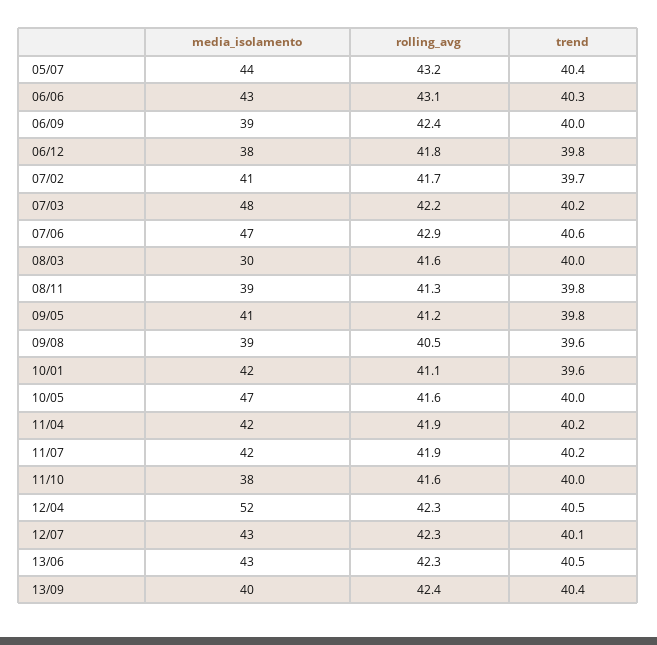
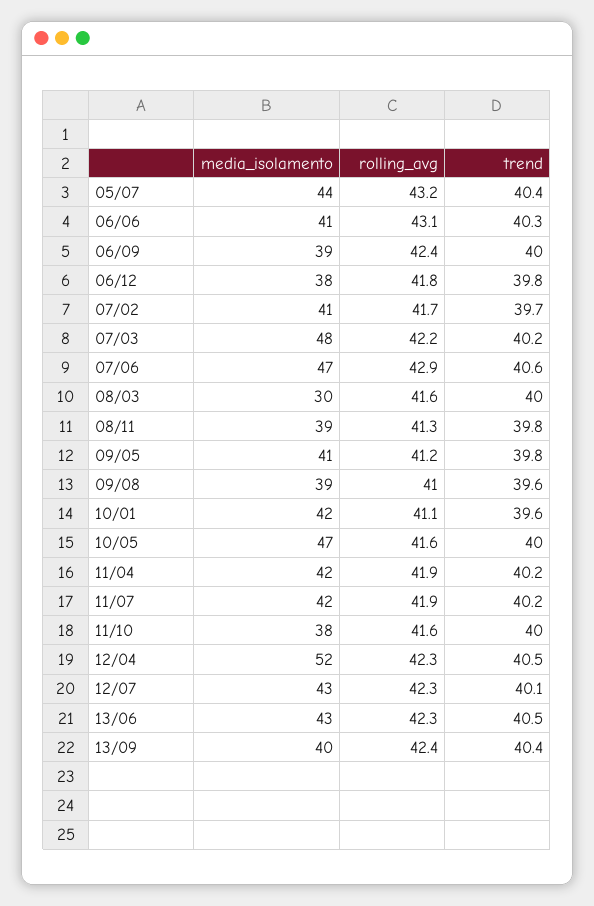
  {
    "media_isolamento": {
      "05/07": 44,
-     "06/06": 43,
+     "06/06": 41,
      "06/09": 39,
      "06/12": 38,
      "07/02": 41,
      "07/03": 48,
      "07/06": 47,
      "08/03": 30,
      "08/11": 39,
      "09/05": 41,
      "09/08": 39,
      "10/01": 42,
      "10/05": 47,
      "11/04": 42,
      "11/07": 42,
      "11/10": 38,
      "12/04": 52,
      "12/07": 43,
      "13/06": 43,
      "13/09": 40
    },
    "rolling_avg": {
      "05/07": 43.2,
      "06/06": 43.1,
      "06/09": 42.4,
      "06/12": 41.8,
      "07/02": 41.7,
      "07/03": 42.2,
      "07/06": 42.9,
      "08/03": 41.6,
      "08/11": 41.3,
      "09/05": 41.2,
-     "09/08": 40.5,
+     "09/08": 41,
      "10/01": 41.1,
      "10/05": 41.6,
      "11/04": 41.9,
      "11/07": 41.9,
      "11/10": 41.6,
      "12/04": 42.3,
      "12/07": 42.3,
      "13/06": 42.3,
      "13/09": 42.4
    },
    "trend": {
      "05/07": 40.4,
      "06/06": 40.3,
      "06/09": 40,
      "06/12": 39.8,
      "07/02": 39.7,
      "07/03": 40.2,
      "07/06": 40.6,
      "08/03": 40,
      "08/11": 39.8,
      "09/05": 39.8,
      "09/08": 39.6,
      "10/01": 39.6,
      "10/05": 40,
      "11/04": 40.2,
      "11/07": 40.2,
      "11/10": 40,
      "12/04": 40.5,
      "12/07": 40.1,
      "13/06": 40.5,
      "13/09": 40.4
    }
  }

